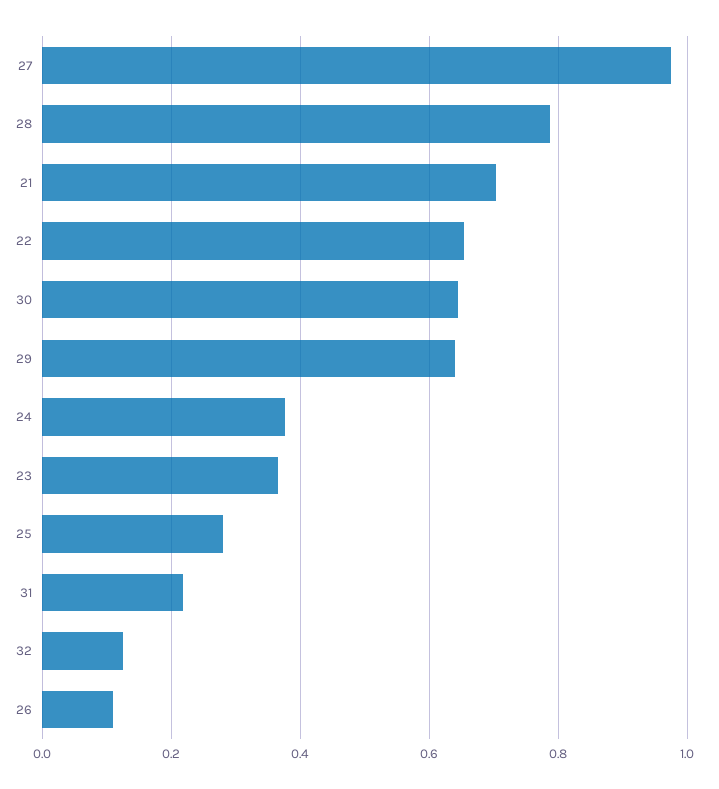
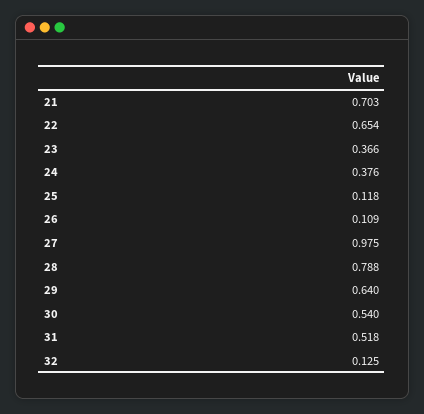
  {
    "27": 0.975,
    "28": 0.788,
    "21": 0.703,
    "22": 0.654,
-   "30": 0.64,
+   "30": 0.54,
    "29": 0.64,
    "24": 0.376,
    "23": 0.366,
-   "25": 0.28,
+   "25": 0.118,
-   "31": 0.22,
+   "31": 0.518,
    "32": 0.125,
    "26": 0.109
  }

